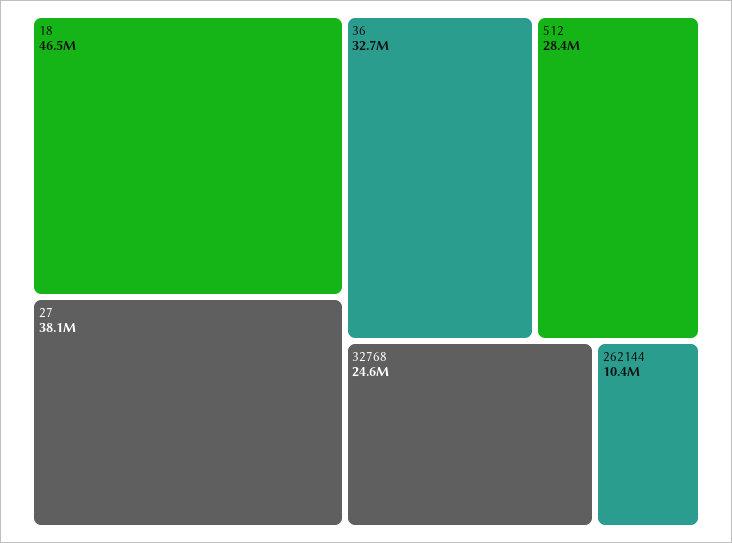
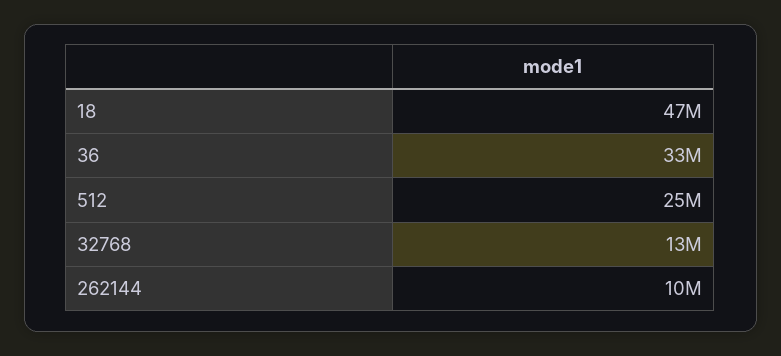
  {
    "18": 46500000,
-   "27": 38100000,
    "36": 32700000,
-   "512": 28400000,
+   "512": 25000000,
-   "32768": 24600000,
+   "32768": 13000000,
    "262144": 10400000
  }

